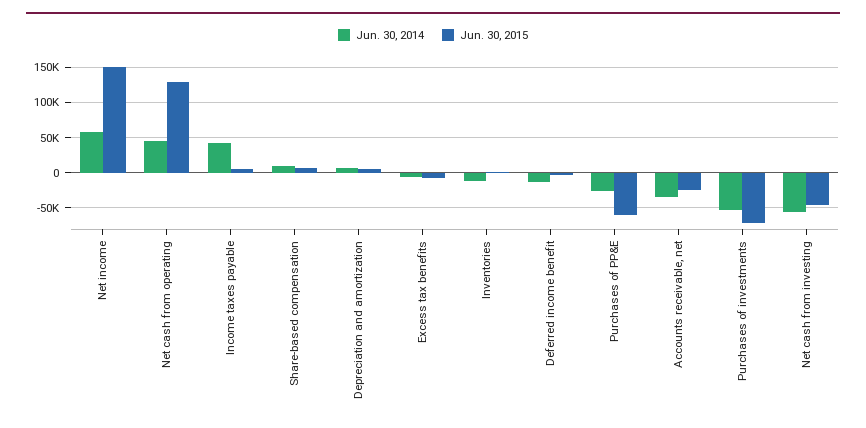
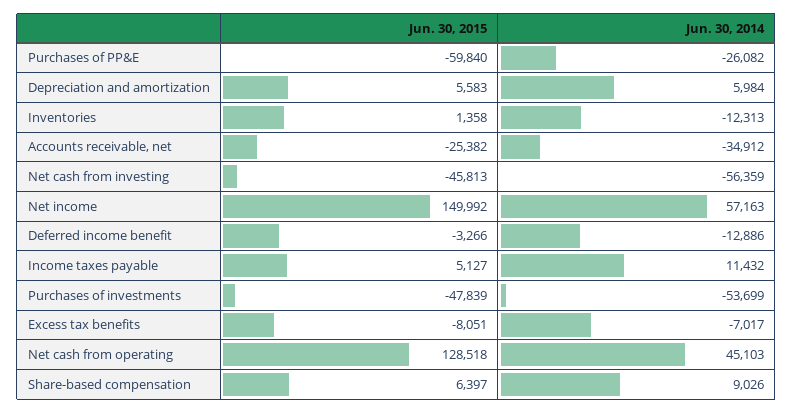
  {
    "Jun. 30, 2014": {
      "Net income": 57163,
      "Net cash from operating": 45103,
-     "Income taxes payable": 40000,
+     "Income taxes payable": 11432,
      "Share-based compensation": 9026,
      "Depreciation and amortization": 5984,
      "Excess tax benefits": -7017,
      "Inventories": -12313,
      "Deferred income benefit": -12886,
      "Purchases of PP&E": -26082,
      "Accounts receivable, net": -34912,
      "Purchases of investments": -53699,
      "Net cash from investing": -56359
    },
    "Jun. 30, 2015": {
      "Net income": 149992,
      "Net cash from operating": 128518,
      "Income taxes payable": 5127,
      "Share-based compensation": 6397,
      "Depreciation and amortization": 5583,
      "Excess tax benefits": -8051,
      "Inventories": 1358,
      "Deferred income benefit": -3266,
      "Purchases of PP&E": -59840,
      "Accounts receivable, net": -25382,
-     "Purchases of investments": -70000,
+     "Purchases of investments": -47839,
      "Net cash from investing": -45813
    }
  }

